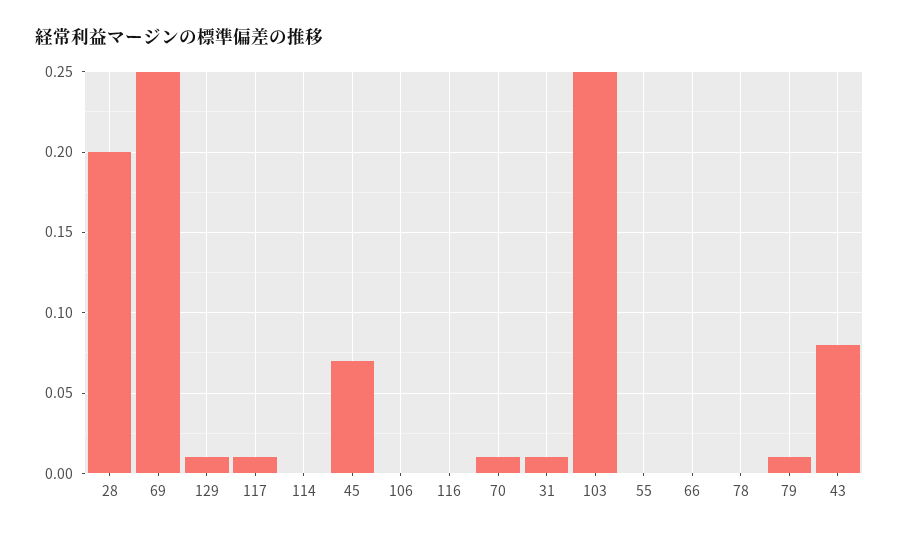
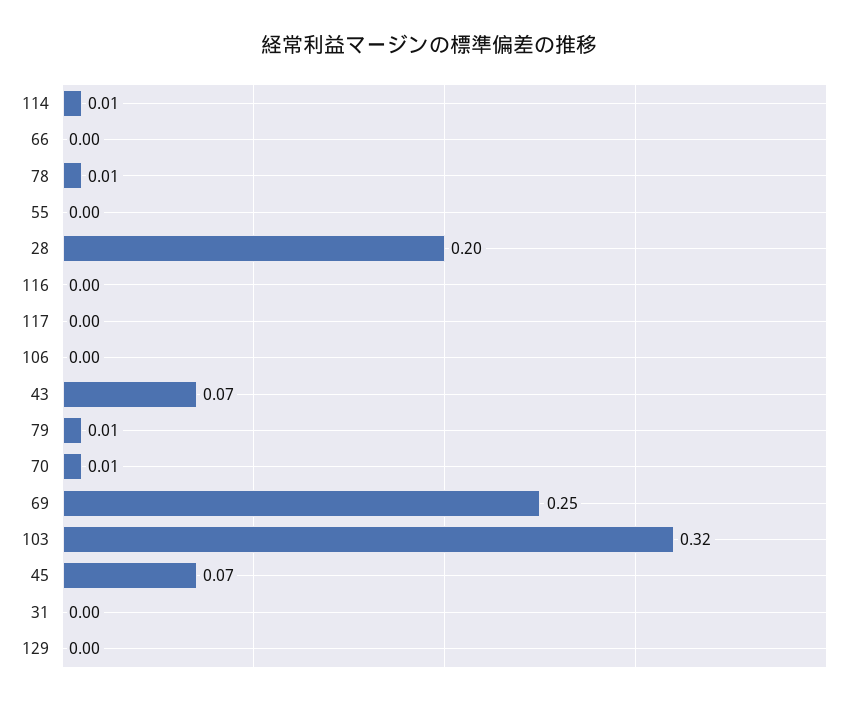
  {
    "28": 0.2,
    "69": 0.25,
-   "129": 0.01,
+   "129": 0,
-   "117": 0.01,
+   "117": 0,
-   "114": 0,
+   "114": 0.01,
    "45": 0.07,
    "106": 0,
    "116": 0,
    "70": 0.01,
-   "31": 0.01,
+   "31": 0,
-   "103": 0.25,
+   "103": 0.32,
    "55": 0,
    "66": 0,
-   "78": 0,
+   "78": 0.01,
    "79": 0.01,
-   "43": 0.08
+   "43": 0.07
  }

